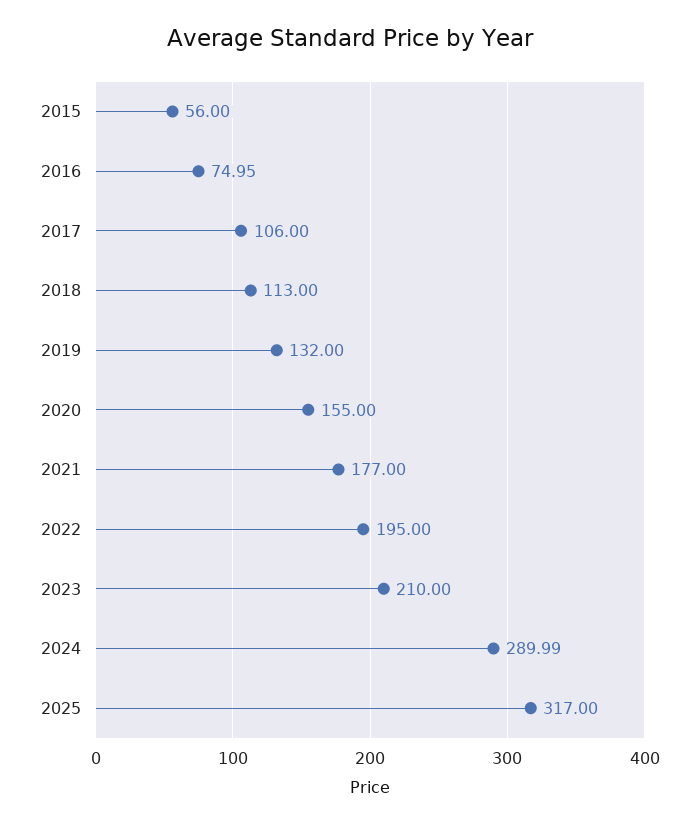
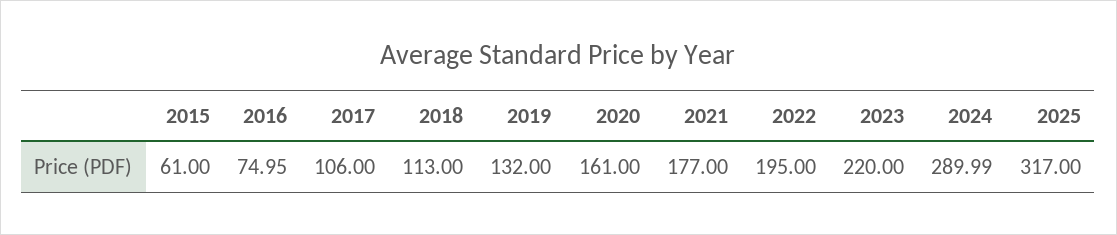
  {
-   "2015": 56,
+   "2015": 61,
    "2016": 74.95,
    "2017": 106,
    "2018": 113,
    "2019": 132,
-   "2020": 155,
+   "2020": 161,
    "2021": 177,
    "2022": 195,
-   "2023": 210,
+   "2023": 220,
    "2024": 289.99,
    "2025": 317
  }

